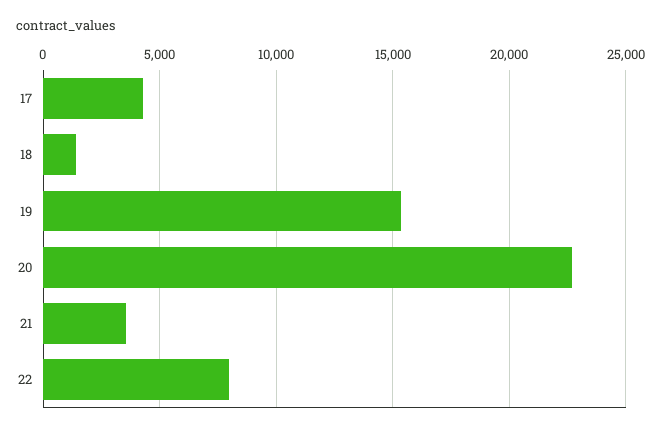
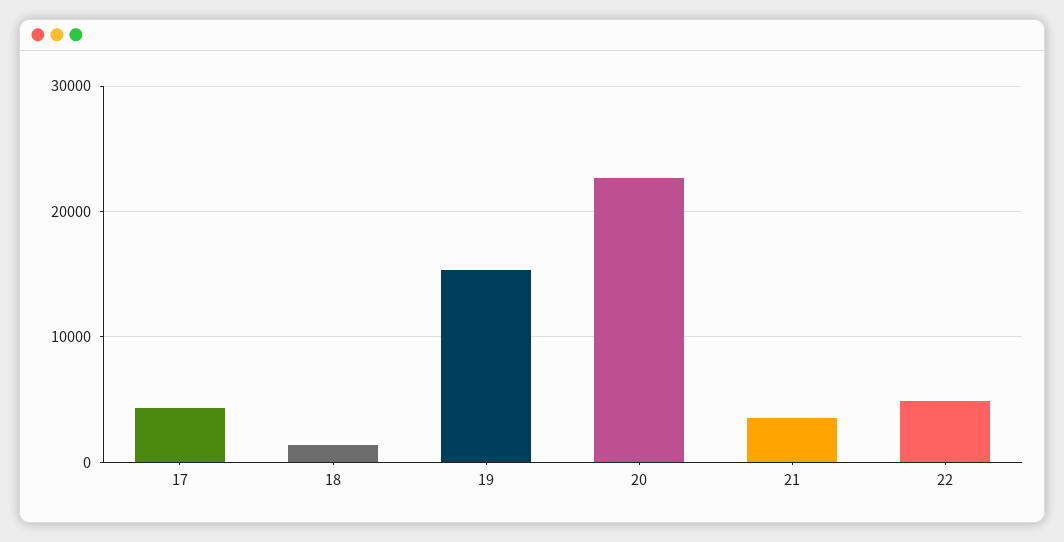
  {
    "17": 4500,
    "18": 1500,
    "19": 15500,
    "20": 22500,
    "21": 3500,
-   "22": 8000
+   "22": 5000
  }

